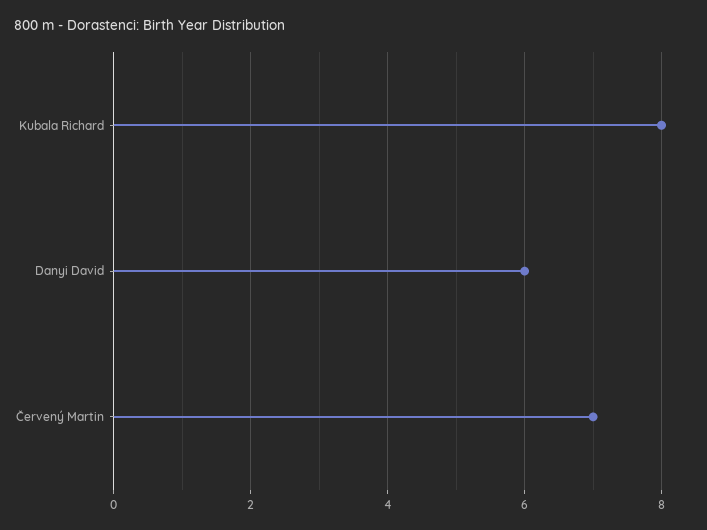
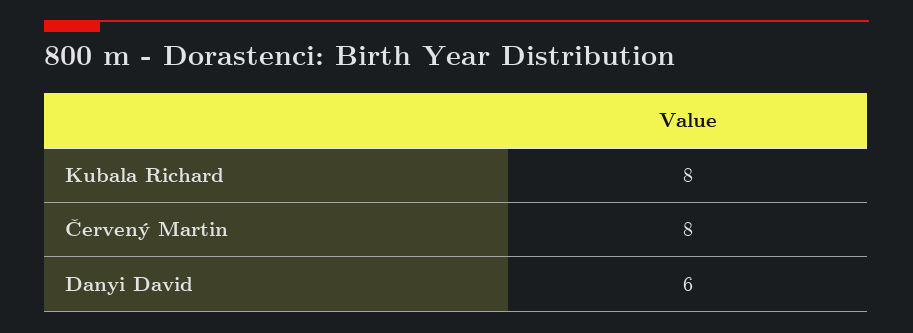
  {
    "Kubala Richard": 8,
    "Danyi David": 6,
-   "Červený Martin": 7
+   "Červený Martin": 8
  }

